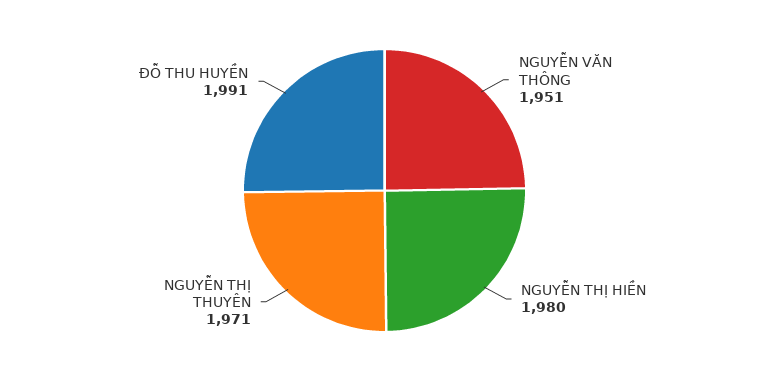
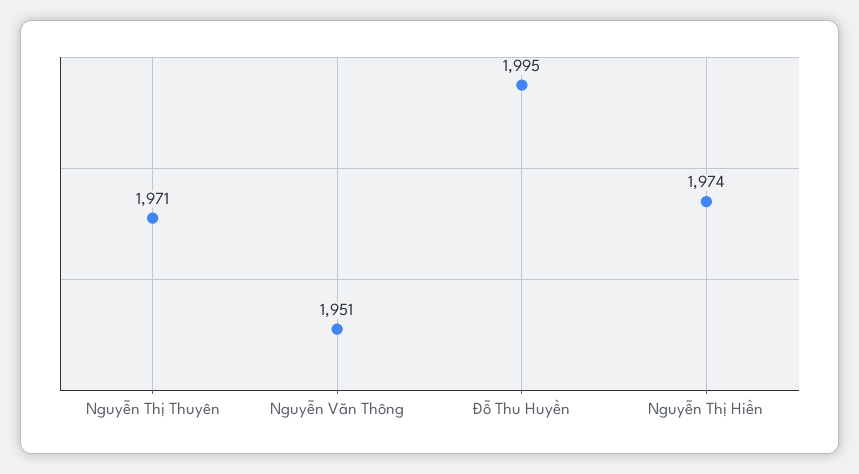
  {
    "NGUYỄN VĂN THÔNG": 1951,
-   "NGUYỄN THỊ HIỀN": 1980,
+   "NGUYỄN THỊ HIỀN": 1974,
    "NGUYỄN THỊ THUYÊN": 1971,
-   "ĐỖ THU HUYỀN": 1991
+   "ĐỖ THU HUYỀN": 1995
  }

